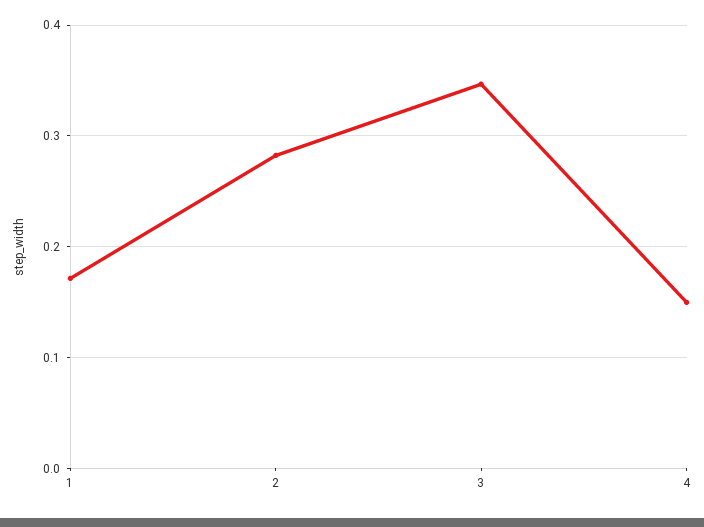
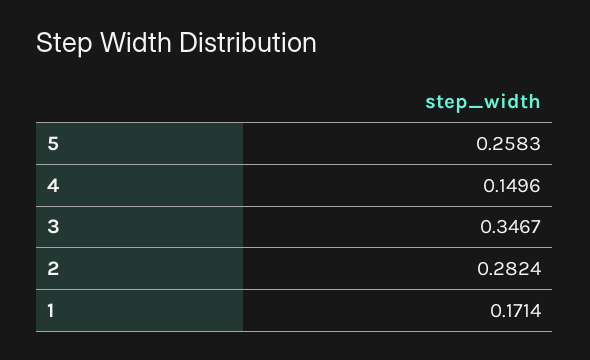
  {
    "1": 0.1714,
    "2": 0.2824,
    "3": 0.3467,
-   "4": 0.1496
+   "4": 0.1496,
+   "5": 0.2583
  }

